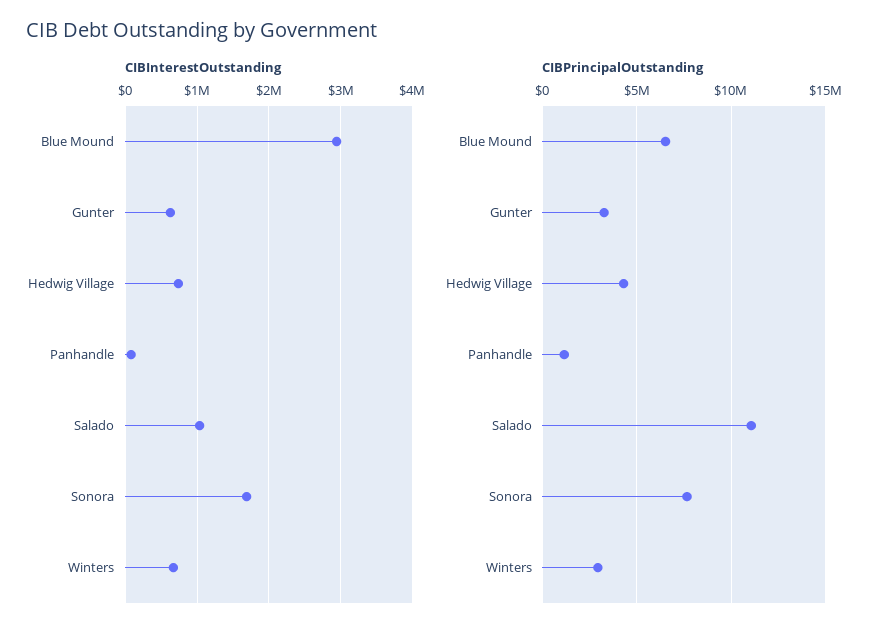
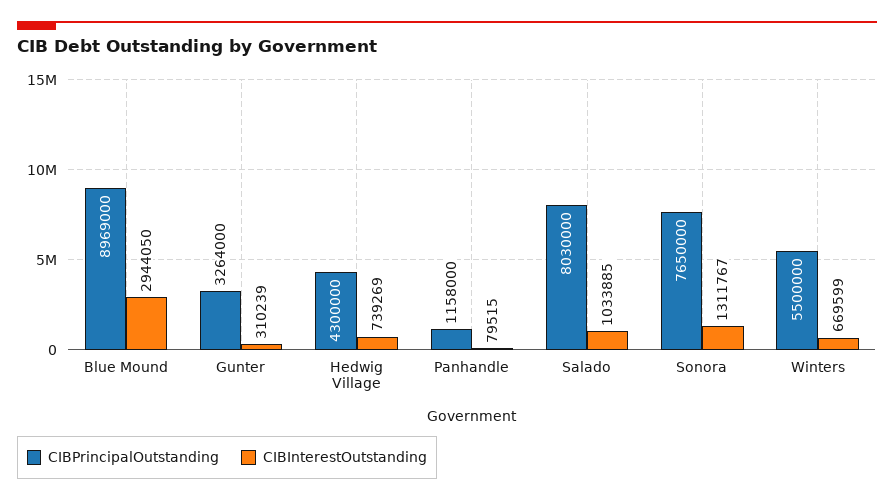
  {
    "CIBInterestOutstanding": {
      "Blue Mound": 2944050,
-     "Gunter": 600000,
+     "Gunter": 310239,
      "Hedwig Village": 739269,
      "Panhandle": 79515,
      "Salado": 1033885,
-     "Sonora": 1700000,
+     "Sonora": 1311767,
      "Winters": 669599
    },
    "CIBPrincipalOutstanding": {
-     "Blue Mound": 6500000,
+     "Blue Mound": 8969000,
      "Gunter": 3264000,
      "Hedwig Village": 4300000,
      "Panhandle": 1158000,
-     "Salado": 11000000,
+     "Salado": 8030000,
      "Sonora": 7650000,
-     "Winters": 3000000
+     "Winters": 5500000
    }
  }

